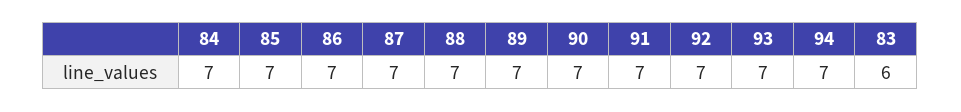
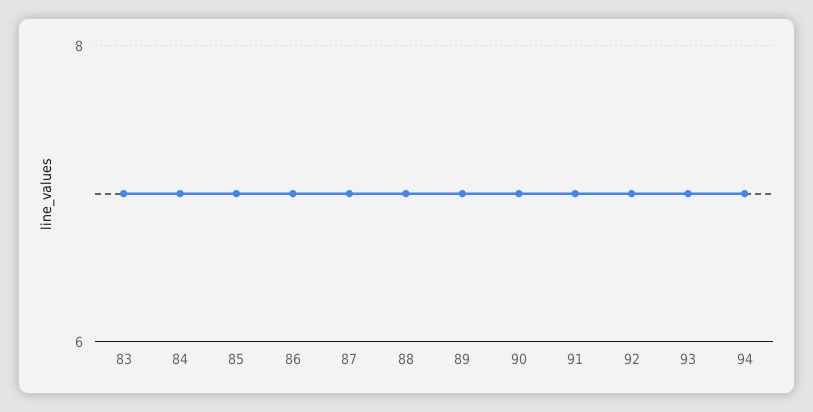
  {
    "84": 7,
    "85": 7,
    "86": 7,
    "87": 7,
    "88": 7,
    "89": 7,
    "90": 7,
    "91": 7,
    "92": 7,
    "93": 7,
    "94": 7,
-   "83": 6
+   "83": 7
  }

